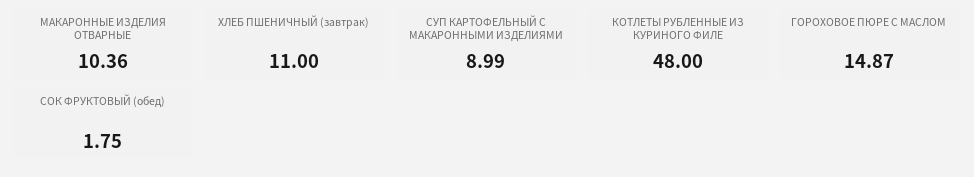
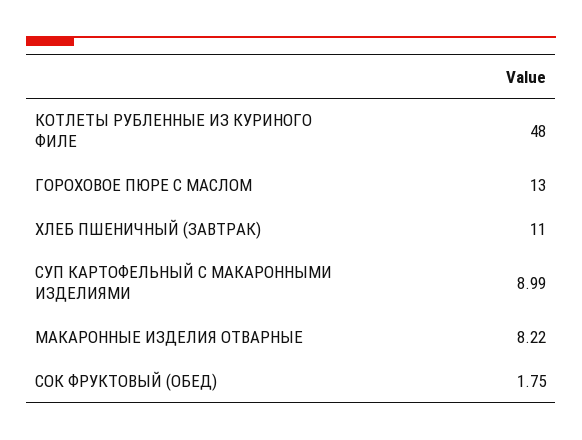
  {
-   "МАКАРОННЫЕ ИЗДЕЛИЯ ОТВАРНЫЕ": 10.36,
+   "МАКАРОННЫЕ ИЗДЕЛИЯ ОТВАРНЫЕ": 8.22,
    "ХЛЕБ ПШЕНИЧНЫЙ (завтрак)": 11,
    "СУП КАРТОФЕЛЬНЫЙ С МАКАРОННЫМИ ИЗДЕЛИЯМИ": 8.99,
    "КОТЛЕТЫ РУБЛЕННЫЕ ИЗ КУРИНОГО ФИЛЕ": 48,
-   "ГОРОХОВОЕ ПЮРЕ С МАСЛОМ": 14.87,
+   "ГОРОХОВОЕ ПЮРЕ С МАСЛОМ": 13,
    "СОК ФРУКТОВЫЙ (обед)": 1.75
  }

